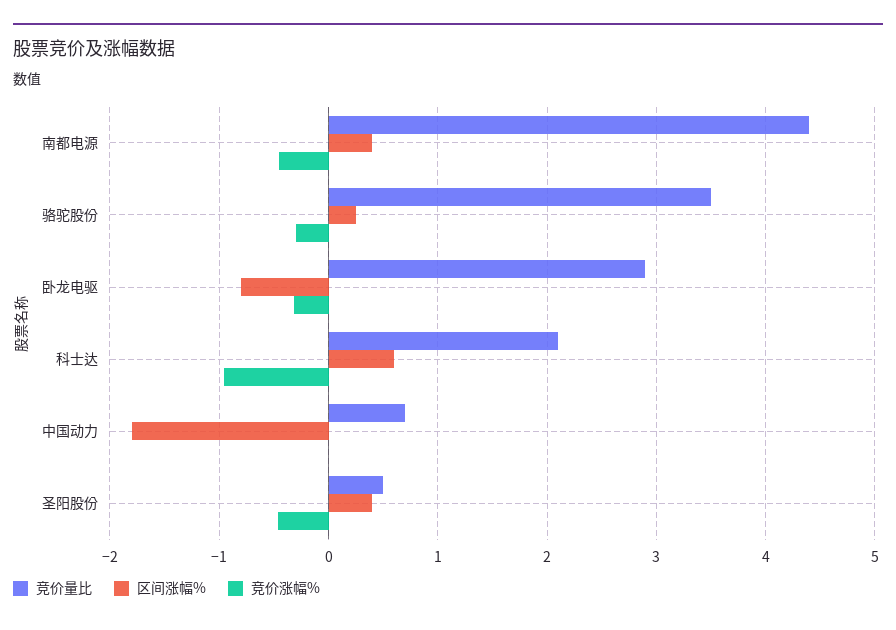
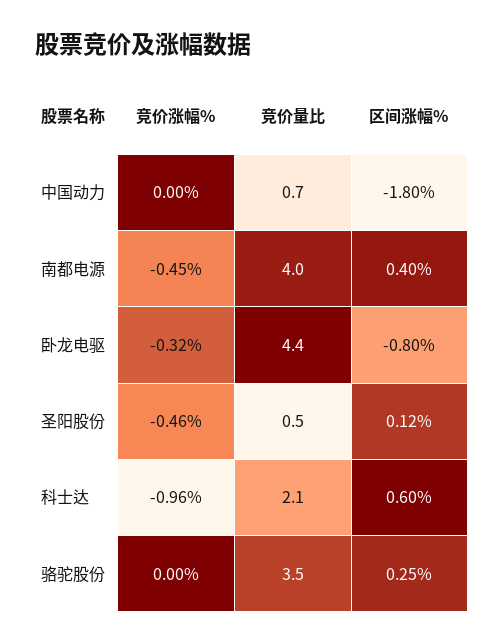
  {
    "竞价量比": {
-     "南都电源": 4.4,
+     "南都电源": 4,
      "骆驼股份": 3.5,
-     "卧龙电驱": 2.9,
+     "卧龙电驱": 4.4,
      "科士达": 2.1,
      "中国动力": 0.7,
      "圣阳股份": 0.5
    },
    "区间涨幅%": {
      "南都电源": 0.4,
      "骆驼股份": 0.25,
      "卧龙电驱": -0.8,
      "科士达": 0.6,
      "中国动力": -1.8,
-     "圣阳股份": 0.4
+     "圣阳股份": 0.12
    },
    "竞价涨幅%": {
      "南都电源": -0.45,
-     "骆驼股份": -0.3,
+     "骆驼股份": 0,
      "卧龙电驱": -0.32,
      "科士达": -0.96,
      "中国动力": 0,
      "圣阳股份": -0.46
    }
  }

